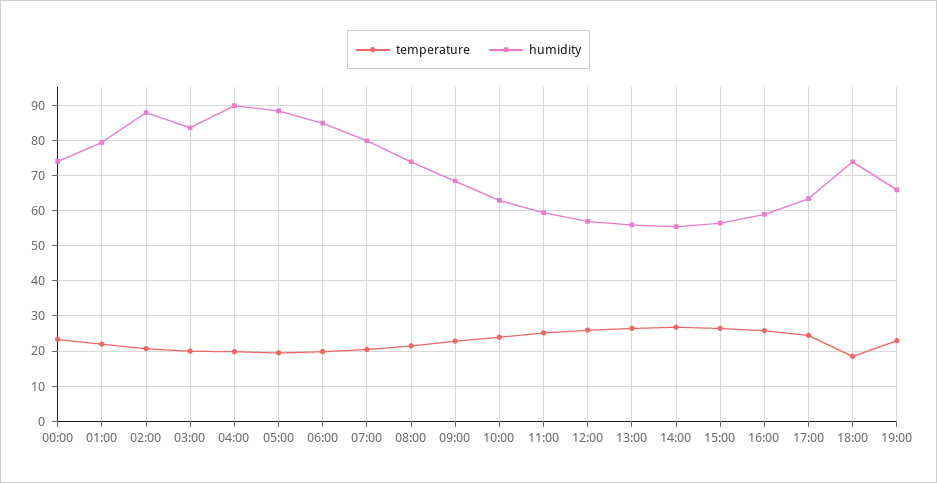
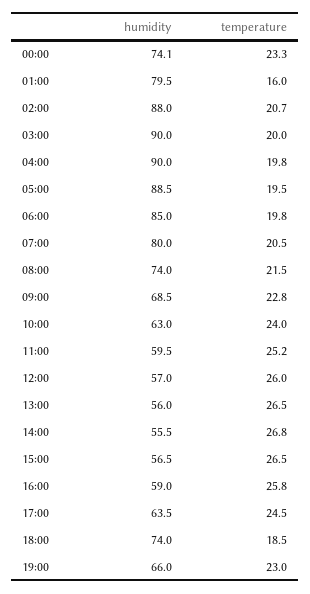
  {
    "temperature": {
      "00:00": 23.3,
-     "01:00": 22,
+     "01:00": 16,
      "02:00": 20.7,
      "03:00": 20,
      "04:00": 19.8,
      "05:00": 19.5,
      "06:00": 19.8,
      "07:00": 20.5,
      "08:00": 21.5,
      "09:00": 22.8,
      "10:00": 24,
      "11:00": 25.2,
      "12:00": 26,
      "13:00": 26.5,
      "14:00": 26.8,
      "15:00": 26.5,
      "16:00": 25.8,
      "17:00": 24.5,
      "18:00": 18.5,
      "19:00": 23
    },
    "humidity": {
      "00:00": 74.1,
      "01:00": 79.5,
      "02:00": 88,
-     "03:00": 84,
+     "03:00": 90,
      "04:00": 90,
      "05:00": 88.5,
      "06:00": 85,
      "07:00": 80,
      "08:00": 74,
      "09:00": 68.5,
      "10:00": 63,
      "11:00": 59.5,
      "12:00": 57,
      "13:00": 56,
      "14:00": 55.5,
      "15:00": 56.5,
      "16:00": 59,
      "17:00": 63.5,
      "18:00": 74,
      "19:00": 66
    }
  }

